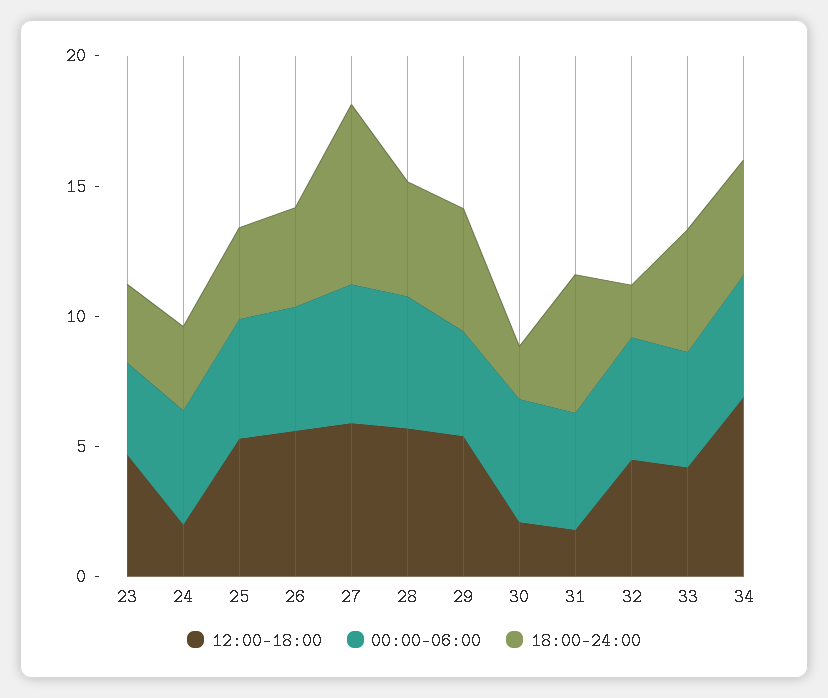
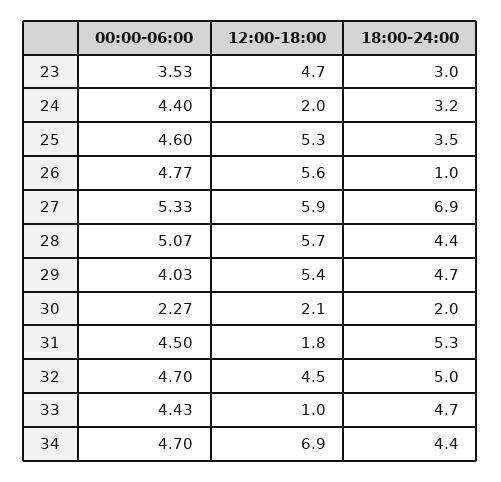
  {
    "12:00-18:00": {
      "23": 4.7,
      "24": 2,
      "25": 5.3,
      "26": 5.6,
      "27": 5.9,
      "28": 5.7,
      "29": 5.4,
      "30": 2.1,
      "31": 1.8,
      "32": 4.5,
-     "33": 4,
+     "33": 1,
      "34": 6.9
    },
    "00:00-06:00": {
      "23": 3.53,
      "24": 4.4,
      "25": 4.6,
      "26": 4.77,
      "27": 5.33,
      "28": 5.07,
      "29": 4.03,
-     "30": 5,
+     "30": 2.27,
      "31": 4.5,
      "32": 4.7,
      "33": 4.43,
      "34": 4.7
    },
    "18:00-24:00": {
      "23": 3,
      "24": 3.2,
      "25": 3.5,
-     "26": 4,
+     "26": 1,
      "27": 6.9,
      "28": 4.4,
      "29": 4.7,
      "30": 2,
      "31": 5.3,
-     "32": 2,
+     "32": 5,
      "33": 4.7,
      "34": 4.4
    }
  }

